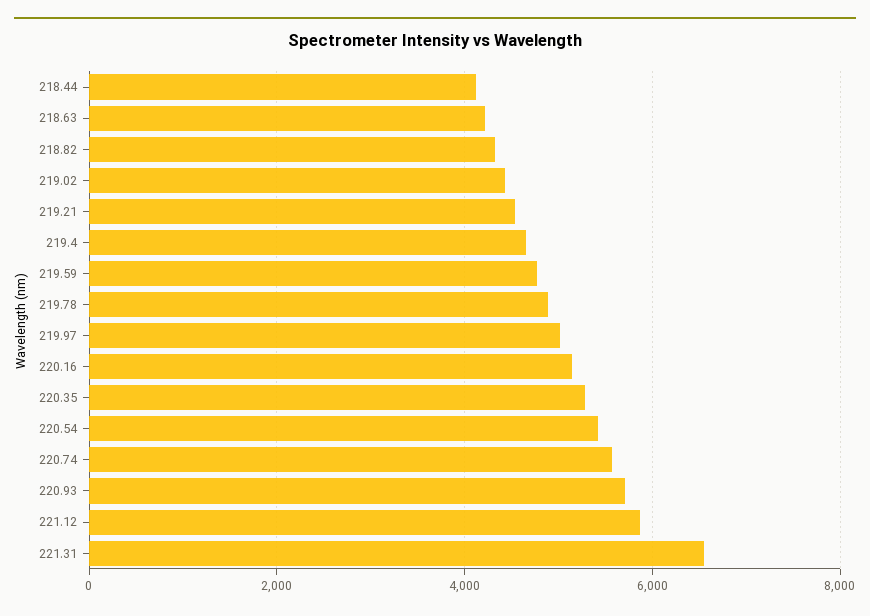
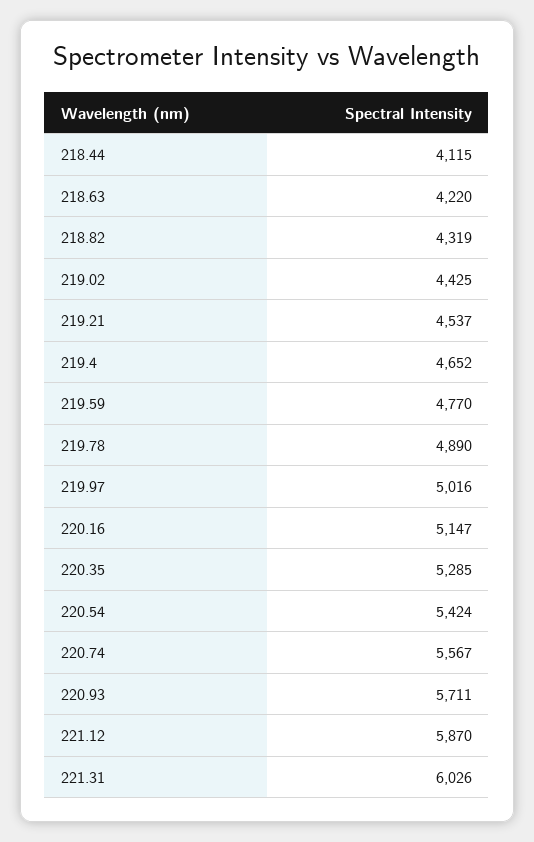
  {
    "218.44": 4115,
    "218.63": 4220,
    "218.82": 4319,
    "219.02": 4425,
    "219.21": 4537,
    "219.4": 4652,
    "219.59": 4770,
    "219.78": 4890,
    "219.97": 5016,
    "220.16": 5147,
    "220.35": 5285,
    "220.54": 5424,
    "220.74": 5567,
    "220.93": 5711,
    "221.12": 5870,
-   "221.31": 6600
+   "221.31": 6026
  }

